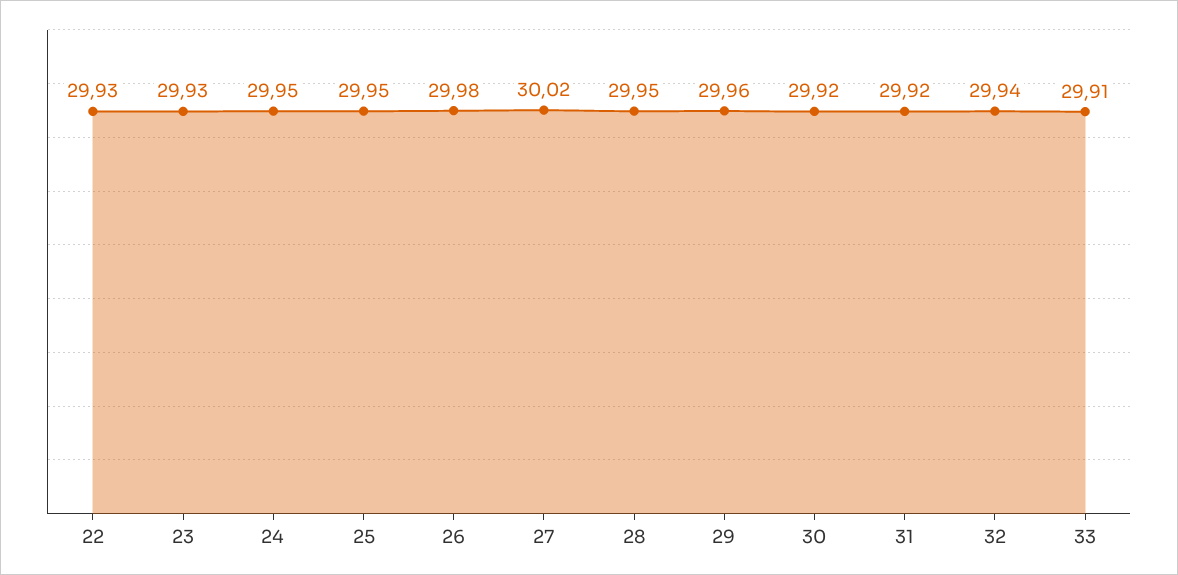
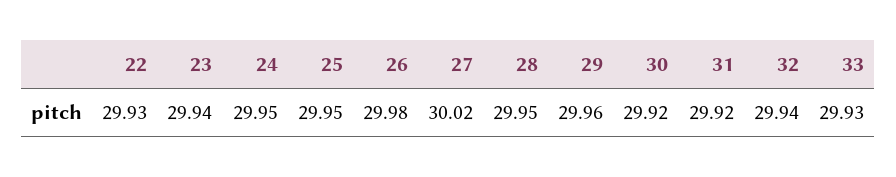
  {
    "22": 29.93,
-   "23": 29.93,
+   "23": 29.94,
    "24": 29.95,
    "25": 29.95,
    "26": 29.98,
    "27": 30.02,
    "28": 29.95,
    "29": 29.96,
    "30": 29.92,
    "31": 29.92,
    "32": 29.94,
-   "33": 29.91
+   "33": 29.93
  }

